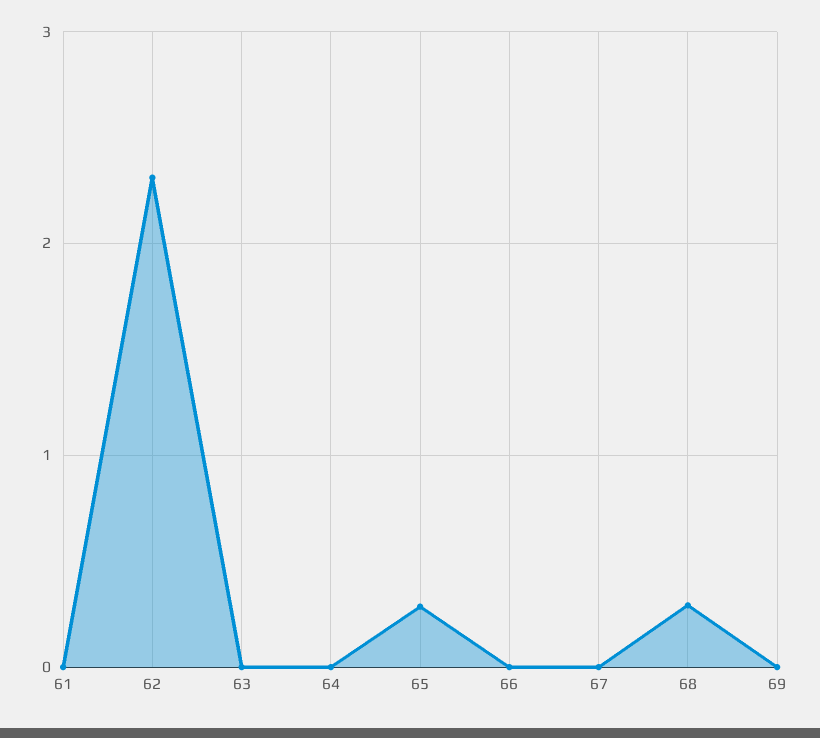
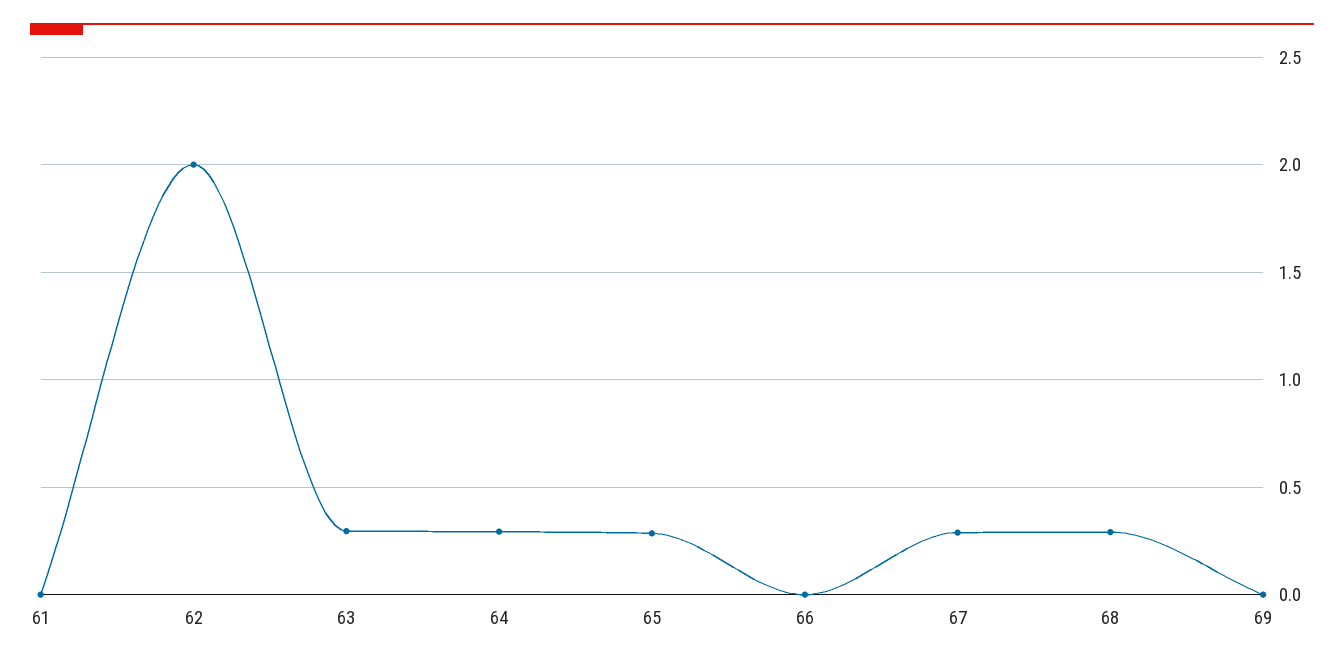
  {
    "61": 0,
-   "62": 2.3,
+   "62": 2,
-   "63": 0,
+   "63": 0.3,
-   "64": 0,
+   "64": 0.3,
    "65": 0.3,
    "66": 0,
-   "67": 0,
+   "67": 0.3,
    "68": 0.3,
    "69": 0
  }

